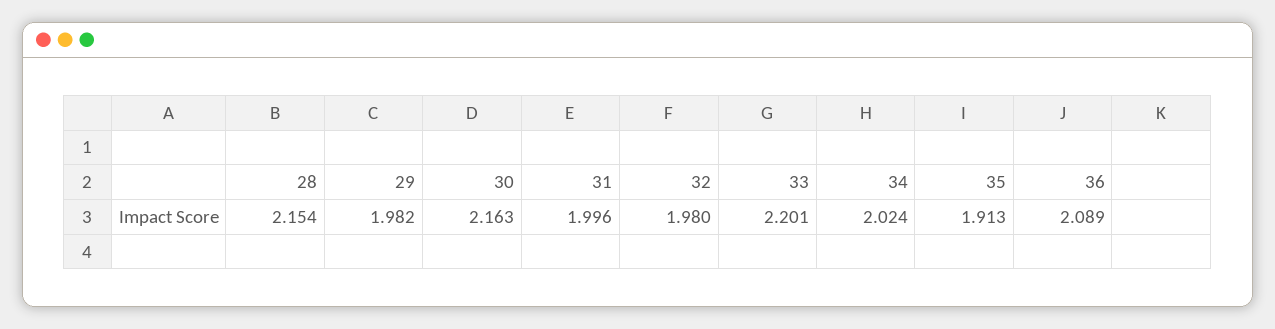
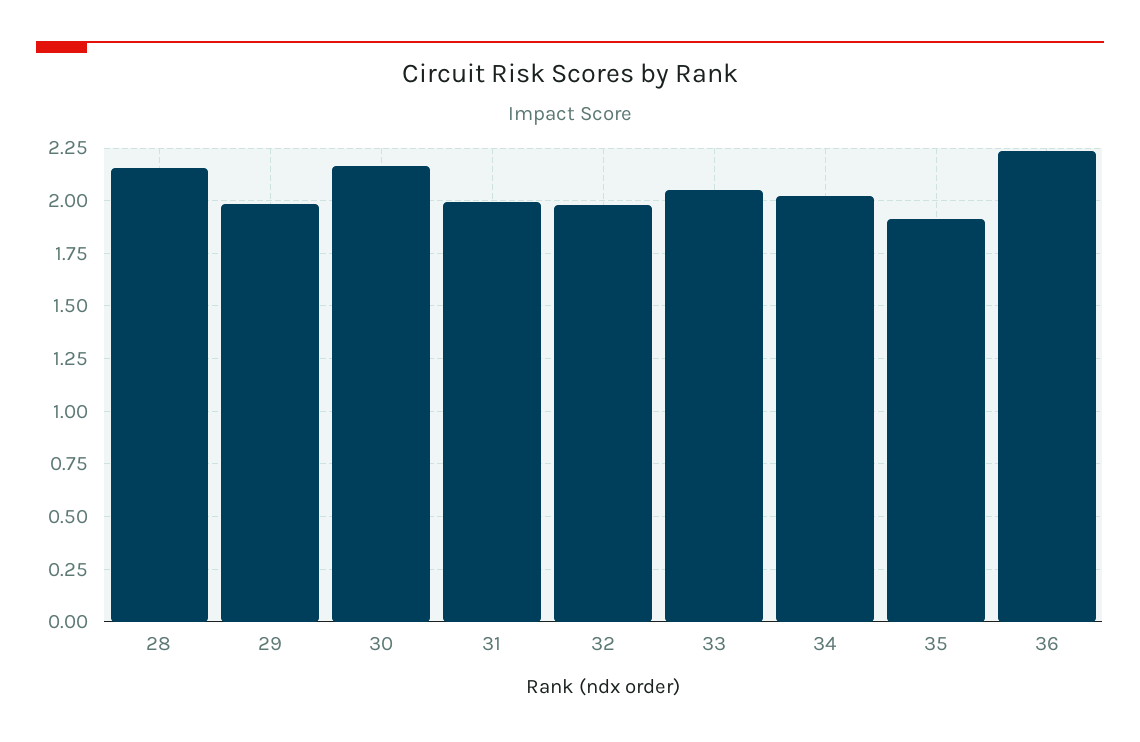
  {
    "28": 2.154,
    "29": 1.982,
    "30": 2.163,
    "31": 1.996,
    "32": 1.98,
-   "33": 2.201,
+   "33": 2.05,
    "34": 2.024,
    "35": 1.913,
-   "36": 2.089
+   "36": 2.25
  }

